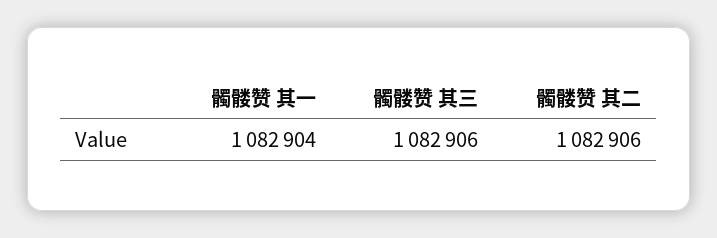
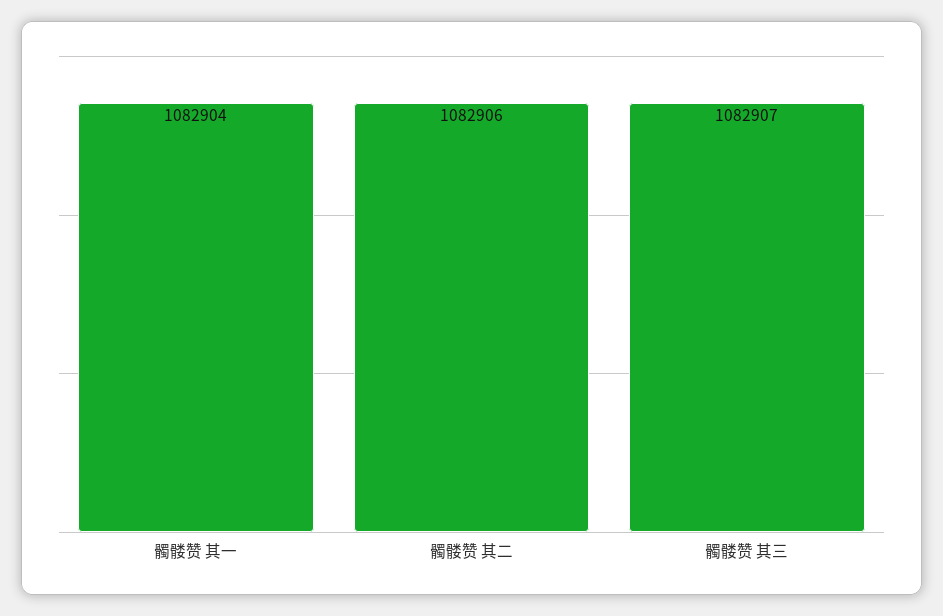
  {
    "髑髅赞 其一": 1082904,
-   "髑髅赞 其三": 1082906,
+   "髑髅赞 其三": 1082907,
    "髑髅赞 其二": 1082906
  }

